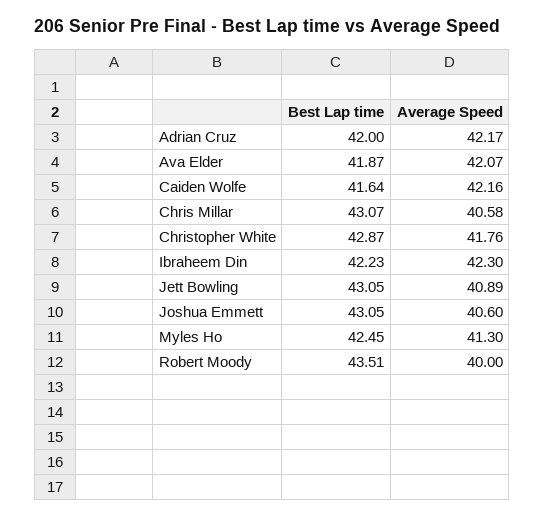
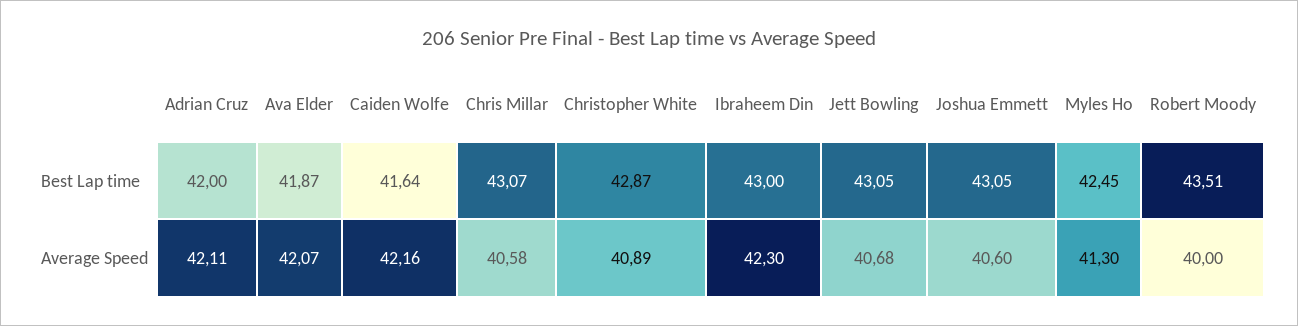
  {
    "Best Lap time": {
      "Adrian Cruz": 42,
      "Ava Elder": 41.87,
      "Caiden Wolfe": 41.64,
      "Chris Millar": 43.07,
      "Christopher White": 42.87,
-     "Ibraheem Din": 42.23,
+     "Ibraheem Din": 43,
      "Jett Bowling": 43.05,
      "Joshua Emmett": 43.05,
      "Myles Ho": 42.45,
      "Robert Moody": 43.51
    },
    "Average Speed": {
-     "Adrian Cruz": 42.17,
+     "Adrian Cruz": 42.11,
      "Ava Elder": 42.07,
      "Caiden Wolfe": 42.16,
      "Chris Millar": 40.58,
-     "Christopher White": 41.76,
+     "Christopher White": 40.89,
      "Ibraheem Din": 42.3,
-     "Jett Bowling": 40.89,
+     "Jett Bowling": 40.68,
      "Joshua Emmett": 40.6,
      "Myles Ho": 41.3,
      "Robert Moody": 40
    }
  }

